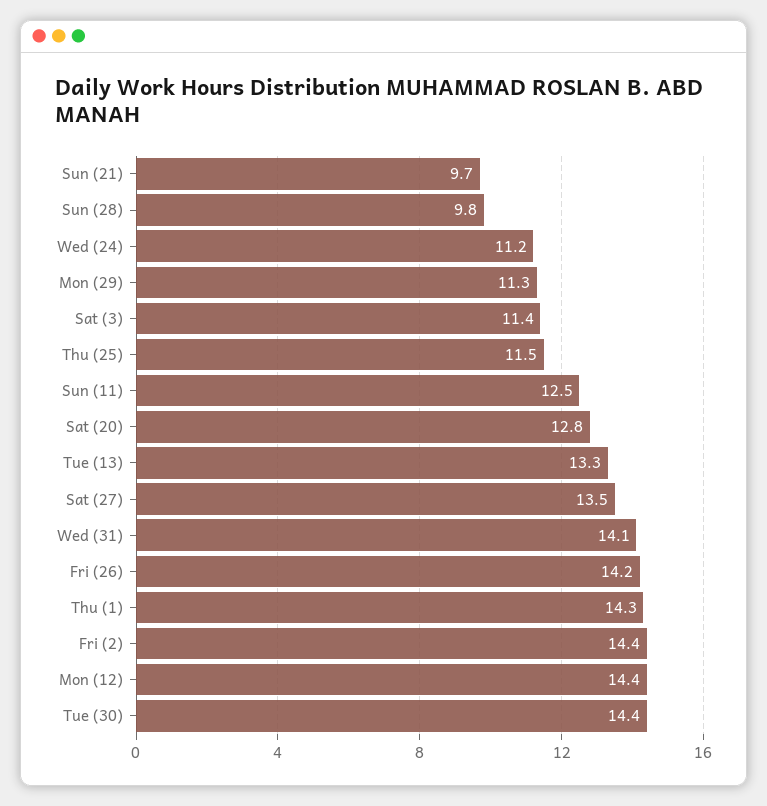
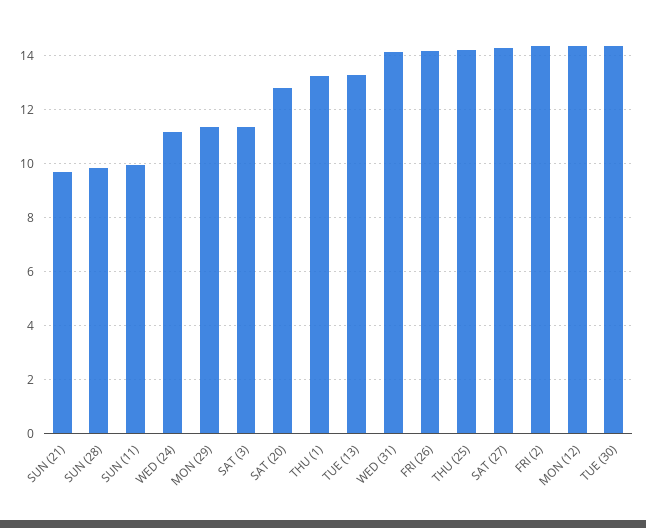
  {
    "Sun (21)": 9.7,
    "Sun (28)": 9.8,
    "Wed (24)": 11.2,
    "Mon (29)": 11.3,
    "Sat (3)": 11.4,
-   "Thu (25)": 11.5,
+   "Thu (25)": 14.25,
-   "Sun (11)": 12.5,
+   "Sun (11)": 10,
    "Sat (20)": 12.8,
    "Tue (13)": 13.3,
-   "Sat (27)": 13.5,
+   "Sat (27)": 14.25,
    "Wed (31)": 14.1,
    "Fri (26)": 14.2,
-   "Thu (1)": 14.3,
+   "Thu (1)": 13.25,
    "Fri (2)": 14.4,
    "Mon (12)": 14.4,
    "Tue (30)": 14.4
  }

